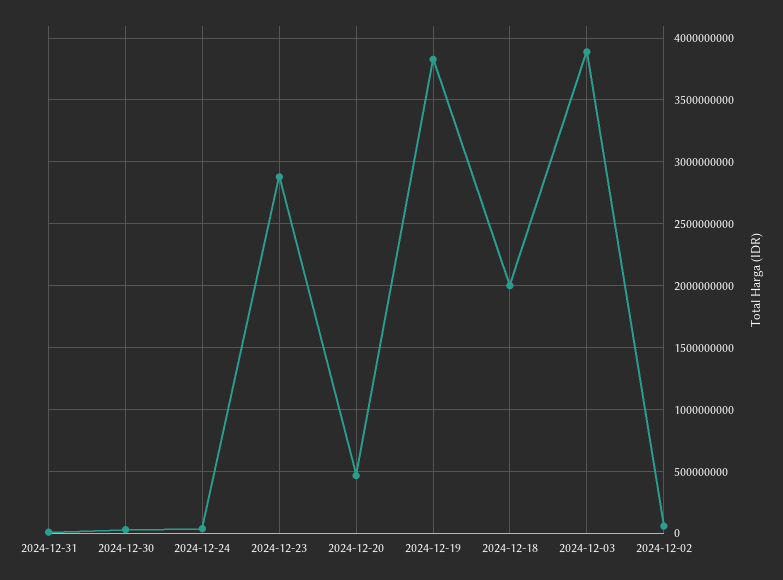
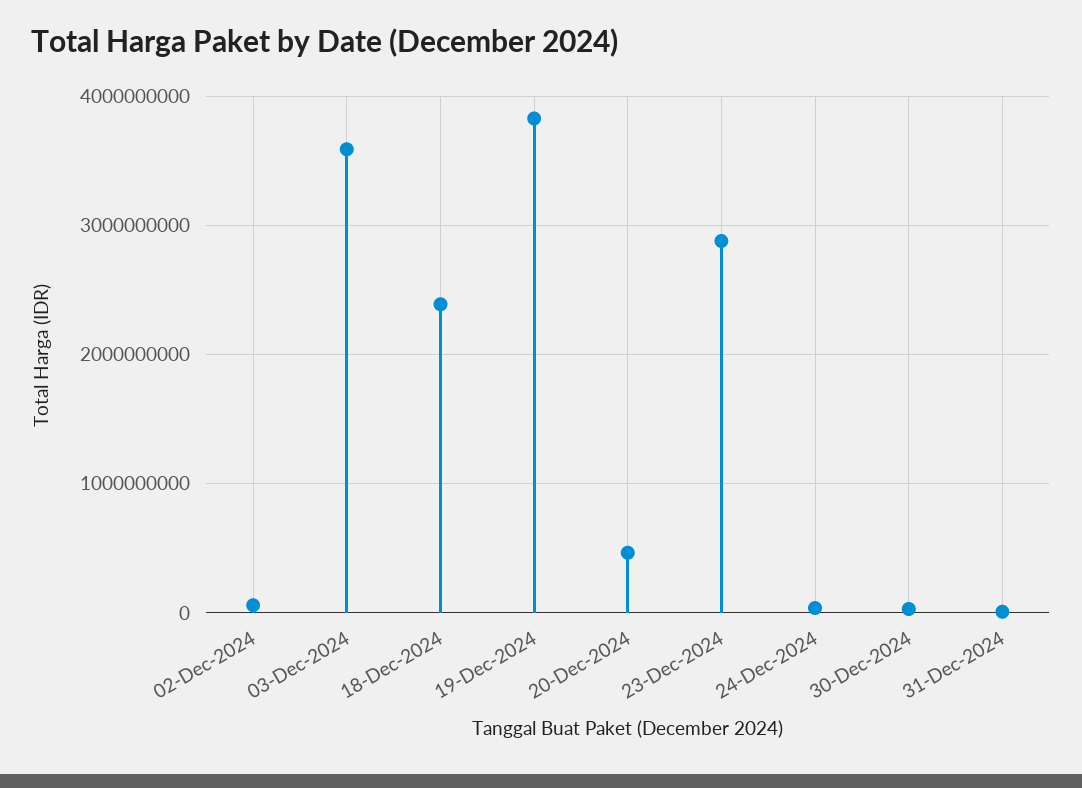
  {
    "2024-12-31": 0,
    "2024-12-30": 50000000,
    "2024-12-24": 50000000,
    "2024-12-23": 2900000000,
    "2024-12-20": 450000000,
    "2024-12-19": 3850000000,
-   "2024-12-18": 2000000000,
+   "2024-12-18": 2400000000,
-   "2024-12-03": 3900000000,
+   "2024-12-03": 3600000000,
    "2024-12-02": 50000000
  }

